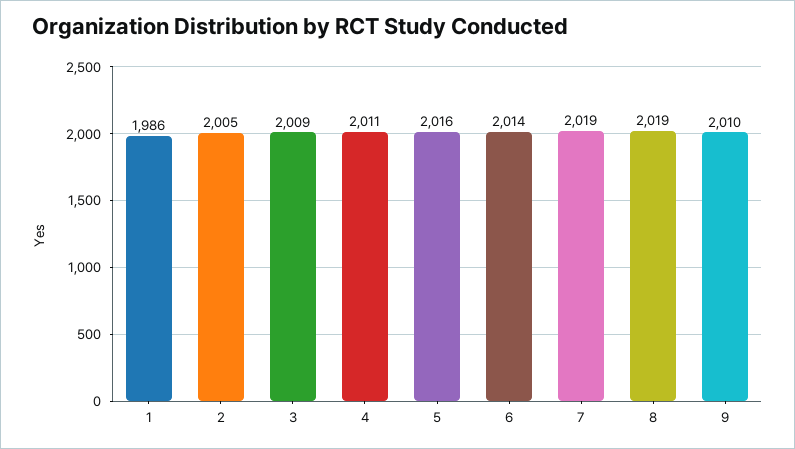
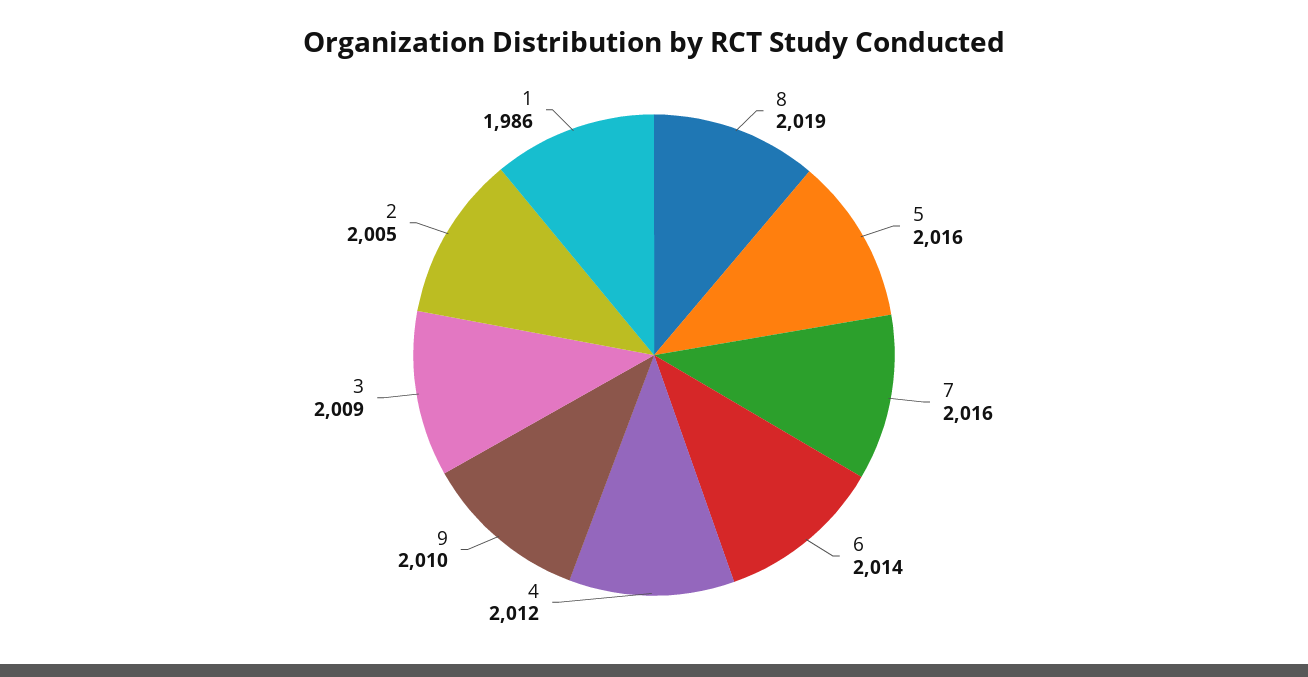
  {
    "1": 1986,
    "2": 2005,
    "3": 2009,
-   "4": 2011,
+   "4": 2012,
    "5": 2016,
    "6": 2014,
-   "7": 2019,
+   "7": 2016,
    "8": 2019,
    "9": 2010
  }

